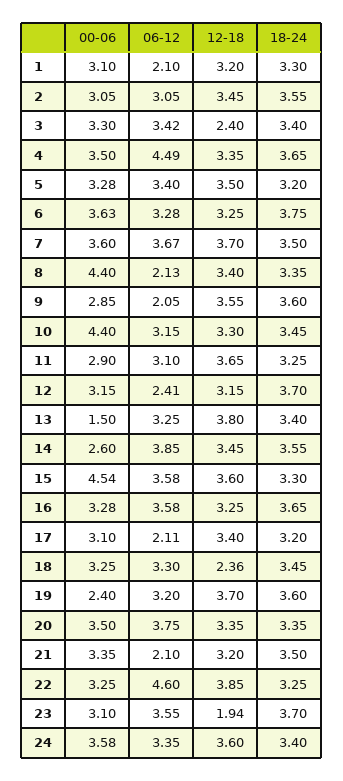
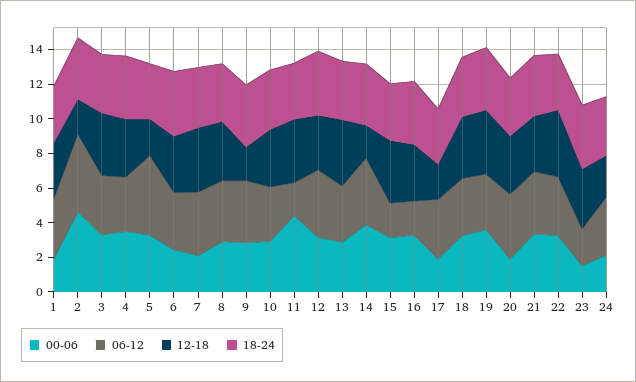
  {
    "00-06": {
-     "1": 3.1,
+     "1": 2,
-     "2": 3.05,
+     "2": 4.5,
      "3": 3.3,
      "4": 3.5,
      "5": 3.28,
-     "6": 3.63,
+     "6": 2.5,
-     "7": 3.6,
+     "7": 2,
-     "8": 4.4,
+     "8": 3,
      "9": 2.85,
-     "10": 4.4,
+     "10": 3,
-     "11": 2.9,
+     "11": 4.5,
      "12": 3.15,
-     "13": 1.5,
+     "13": 3,
-     "14": 2.6,
+     "14": 4,
-     "15": 4.54,
+     "15": 3,
      "16": 3.28,
-     "17": 3.1,
+     "17": 2,
      "18": 3.25,
-     "19": 2.4,
+     "19": 3.5,
-     "20": 3.5,
+     "20": 2,
      "21": 3.35,
      "22": 3.25,
-     "23": 3.1,
+     "23": 1.5,
-     "24": 3.58
+     "24": 2
    },
    "06-12": {
-     "1": 2.1,
+     "1": 3.5,
-     "2": 3.05,
+     "2": 4.5,
      "3": 3.42,
-     "4": 4.49,
+     "4": 3,
-     "5": 3.4,
+     "5": 4.5,
      "6": 3.28,
      "7": 3.67,
-     "8": 2.13,
+     "8": 3.5,
-     "9": 2.05,
+     "9": 3.5,
      "10": 3.15,
-     "11": 3.1,
+     "11": 2,
-     "12": 2.41,
+     "12": 4,
      "13": 3.25,
      "14": 3.85,
-     "15": 3.58,
+     "15": 2,
-     "16": 3.58,
+     "16": 2,
-     "17": 2.11,
+     "17": 3.5,
      "18": 3.3,
      "19": 3.2,
      "20": 3.75,
-     "21": 2.1,
+     "21": 3.5,
-     "22": 4.6,
+     "22": 3.5,
-     "23": 3.55,
+     "23": 2,
      "24": 3.35
    },
    "12-18": {
      "1": 3.2,
-     "2": 3.45,
+     "2": 2,
-     "3": 2.4,
+     "3": 3.5,
      "4": 3.35,
-     "5": 3.5,
+     "5": 2,
      "6": 3.25,
      "7": 3.7,
      "8": 3.4,
-     "9": 3.55,
+     "9": 2,
      "10": 3.3,
      "11": 3.65,
      "12": 3.15,
      "13": 3.8,
-     "14": 3.45,
+     "14": 2,
      "15": 3.6,
      "16": 3.25,
-     "17": 3.4,
+     "17": 2,
-     "18": 2.36,
+     "18": 3.5,
      "19": 3.7,
      "20": 3.35,
      "21": 3.2,
      "22": 3.85,
-     "23": 1.94,
+     "23": 3.5,
-     "24": 3.6
+     "24": 2.5
    },
    "18-24": {
      "1": 3.3,
      "2": 3.55,
      "3": 3.4,
      "4": 3.65,
      "5": 3.2,
      "6": 3.75,
      "7": 3.5,
      "8": 3.35,
      "9": 3.6,
      "10": 3.45,
      "11": 3.25,
      "12": 3.7,
      "13": 3.4,
      "14": 3.55,
      "15": 3.3,
      "16": 3.65,
      "17": 3.2,
      "18": 3.45,
      "19": 3.6,
      "20": 3.35,
      "21": 3.5,
      "22": 3.25,
      "23": 3.7,
      "24": 3.4
    }
  }

